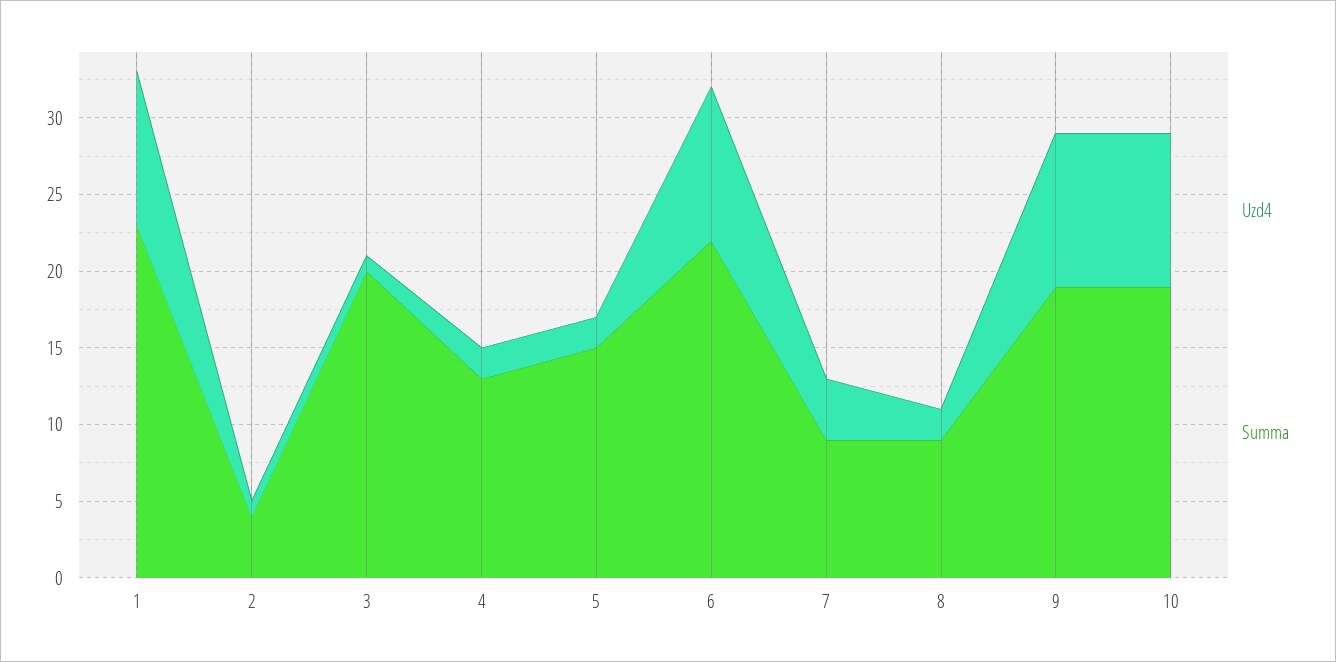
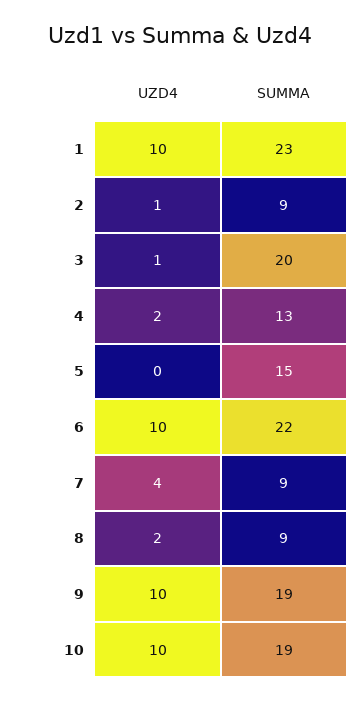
  {
    "Uzd4": {
      "1": 10,
      "2": 1,
      "3": 1,
      "4": 2,
-     "5": 2,
+     "5": 0,
      "6": 10,
      "7": 4,
      "8": 2,
      "9": 10,
      "10": 10
    },
    "Summa": {
      "1": 23,
-     "2": 4,
+     "2": 9,
      "3": 20,
      "4": 13,
      "5": 15,
      "6": 22,
      "7": 9,
      "8": 9,
      "9": 19,
      "10": 19
    }
  }

